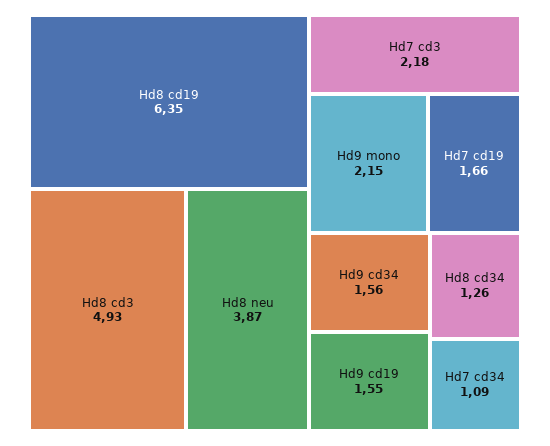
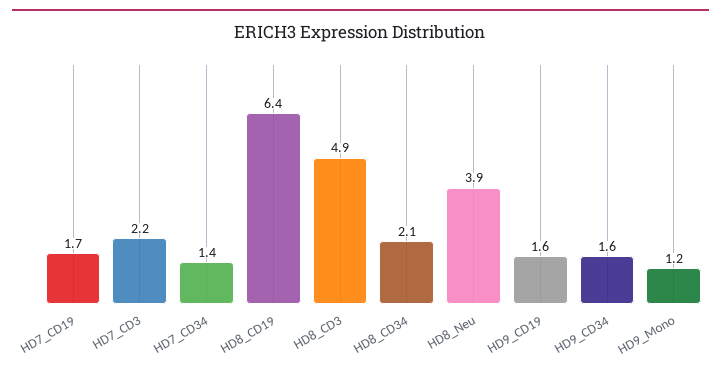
  {
    "Hd8 cd19": 6.35,
    "Hd8 cd3": 4.93,
    "Hd8 neu": 3.87,
    "Hd7 cd3": 2.18,
-   "Hd9 mono": 2.15,
+   "Hd9 mono": 1.2,
    "Hd7 cd19": 1.66,
    "Hd9 cd34": 1.56,
    "Hd9 cd19": 1.55,
-   "Hd8 cd34": 1.26,
+   "Hd8 cd34": 2.1,
-   "Hd7 cd34": 1.09
+   "Hd7 cd34": 1.4
  }

